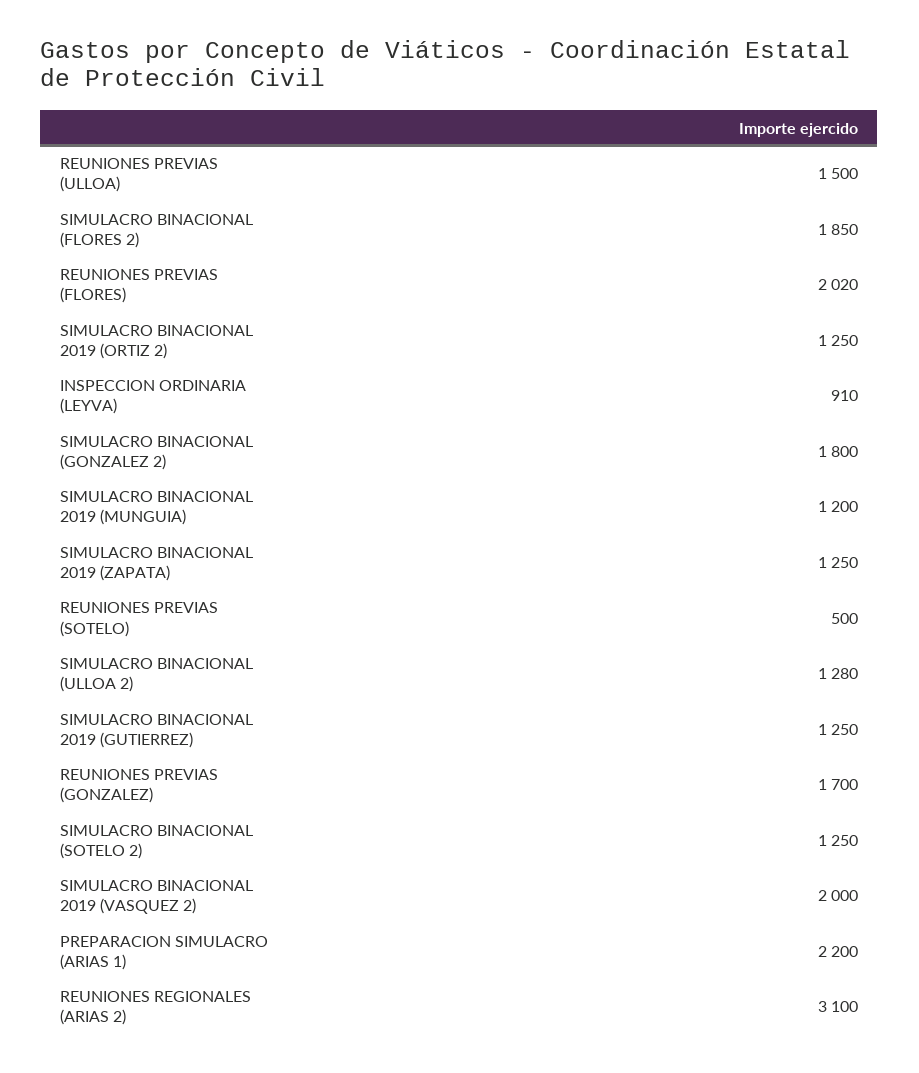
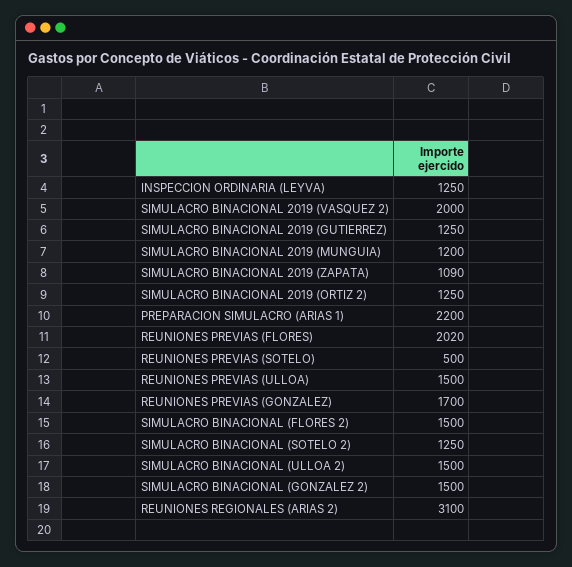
  {
    "REUNIONES PREVIAS (ULLOA)": 1500,
-   "SIMULACRO BINACIONAL (FLORES 2)": 1850,
+   "SIMULACRO BINACIONAL (FLORES 2)": 1500,
    "REUNIONES PREVIAS (FLORES)": 2020,
    "SIMULACRO BINACIONAL 2019 (ORTIZ 2)": 1250,
-   "INSPECCION ORDINARIA (LEYVA)": 910,
+   "INSPECCION ORDINARIA (LEYVA)": 1250,
-   "SIMULACRO BINACIONAL (GONZALEZ 2)": 1800,
+   "SIMULACRO BINACIONAL (GONZALEZ 2)": 1500,
    "SIMULACRO BINACIONAL 2019 (MUNGUIA)": 1200,
-   "SIMULACRO BINACIONAL 2019 (ZAPATA)": 1250,
+   "SIMULACRO BINACIONAL 2019 (ZAPATA)": 1090,
    "REUNIONES PREVIAS (SOTELO)": 500,
-   "SIMULACRO BINACIONAL (ULLOA 2)": 1280,
+   "SIMULACRO BINACIONAL (ULLOA 2)": 1500,
    "SIMULACRO BINACIONAL 2019 (GUTIERREZ)": 1250,
    "REUNIONES PREVIAS (GONZALEZ)": 1700,
    "SIMULACRO BINACIONAL (SOTELO 2)": 1250,
    "SIMULACRO BINACIONAL 2019 (VASQUEZ 2)": 2000,
    "PREPARACION SIMULACRO (ARIAS 1)": 2200,
    "REUNIONES REGIONALES (ARIAS 2)": 3100
  }

